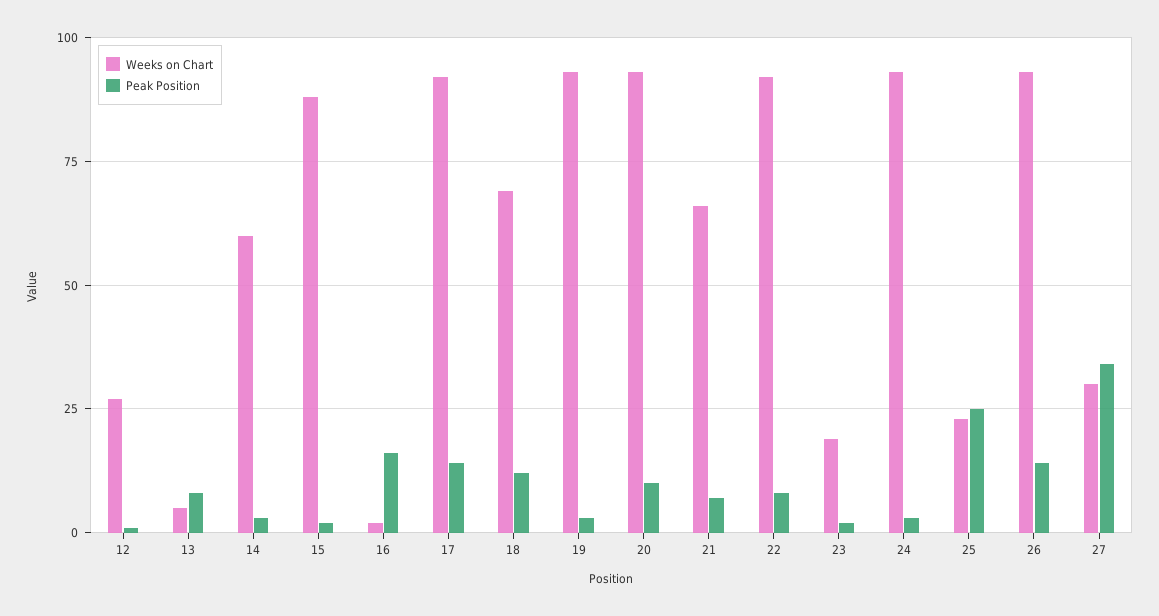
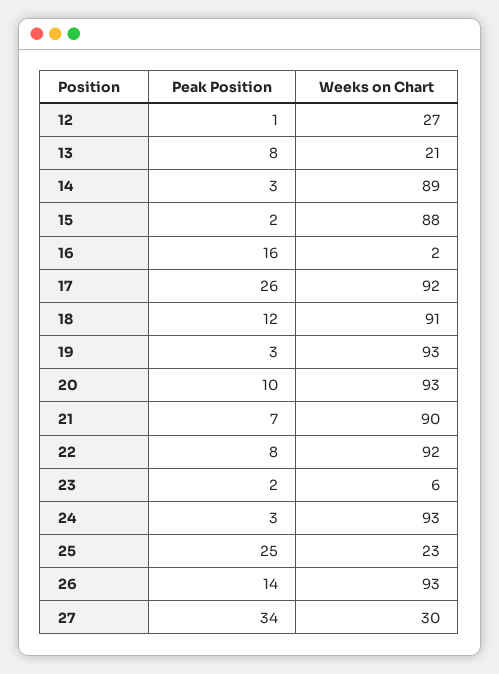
  {
    "Weeks on Chart": {
      "12": 27,
-     "13": 5,
+     "13": 21,
-     "14": 60,
+     "14": 89,
      "15": 88,
      "16": 2,
      "17": 92,
-     "18": 70,
+     "18": 91,
      "19": 93,
      "20": 93,
-     "21": 65,
+     "21": 90,
      "22": 92,
-     "23": 20,
+     "23": 6,
      "24": 93,
      "25": 23,
      "26": 93,
      "27": 30
    },
    "Peak Position": {
      "12": 1,
      "13": 8,
      "14": 3,
      "15": 2,
      "16": 16,
-     "17": 15,
+     "17": 26,
      "18": 12,
      "19": 3,
      "20": 10,
      "21": 7,
      "22": 8,
      "23": 2,
      "24": 3,
      "25": 25,
      "26": 14,
      "27": 34
    }
  }

